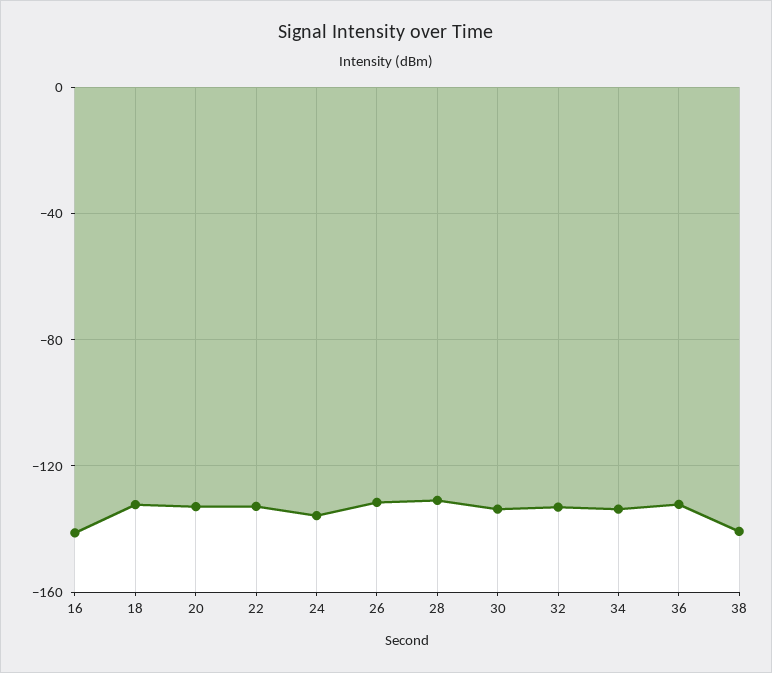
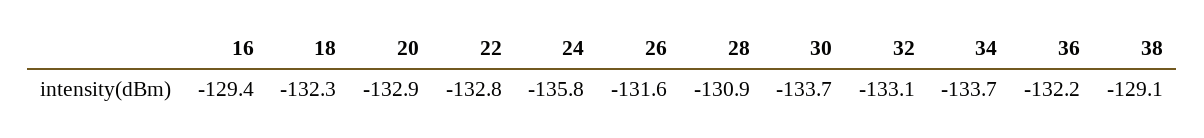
  {
-   "16": -140,
+   "16": -129.4,
    "18": -132.3,
    "20": -132.9,
    "22": -132.8,
    "24": -135.8,
    "26": -131.6,
    "28": -130.9,
    "30": -133.7,
    "32": -133.1,
    "34": -133.7,
    "36": -132.2,
-   "38": -140
+   "38": -129.1
  }

